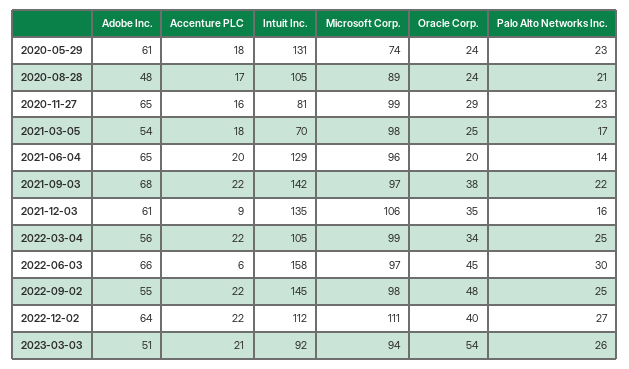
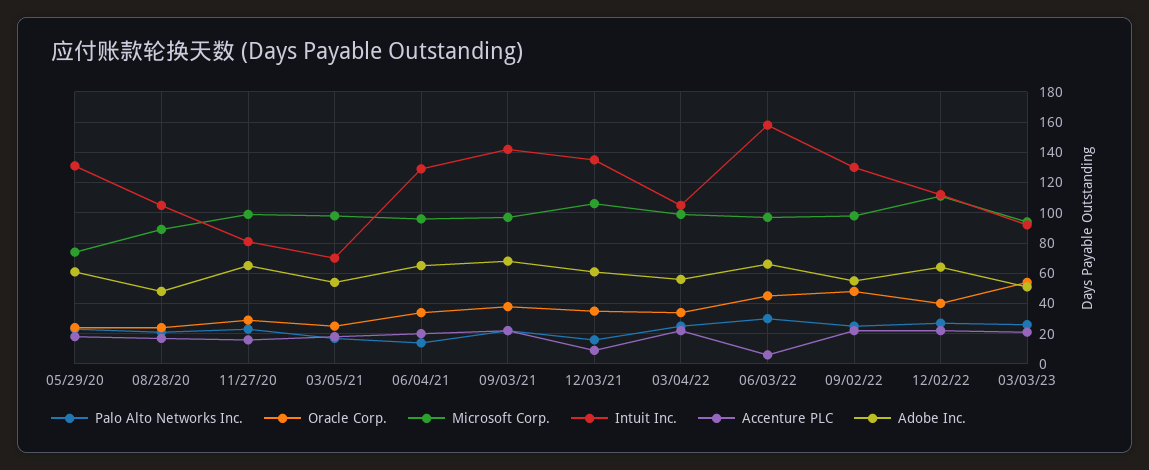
  {
    "Adobe Inc.": {
      "2020-05-29": 61,
      "2020-08-28": 48,
      "2020-11-27": 65,
      "2021-03-05": 54,
      "2021-06-04": 65,
      "2021-09-03": 68,
      "2021-12-03": 61,
      "2022-03-04": 56,
      "2022-06-03": 66,
      "2022-09-02": 55,
      "2022-12-02": 64,
      "2023-03-03": 51
    },
    "Accenture PLC": {
      "2020-05-29": 18,
      "2020-08-28": 17,
      "2020-11-27": 16,
      "2021-03-05": 18,
      "2021-06-04": 20,
      "2021-09-03": 22,
      "2021-12-03": 9,
      "2022-03-04": 22,
      "2022-06-03": 6,
      "2022-09-02": 22,
      "2022-12-02": 22,
      "2023-03-03": 21
    },
    "Intuit Inc.": {
      "2020-05-29": 131,
      "2020-08-28": 105,
      "2020-11-27": 81,
      "2021-03-05": 70,
      "2021-06-04": 129,
      "2021-09-03": 142,
      "2021-12-03": 135,
      "2022-03-04": 105,
      "2022-06-03": 158,
-     "2022-09-02": 145,
+     "2022-09-02": 130,
      "2022-12-02": 112,
      "2023-03-03": 92
    },
    "Microsoft Corp.": {
      "2020-05-29": 74,
      "2020-08-28": 89,
      "2020-11-27": 99,
      "2021-03-05": 98,
      "2021-06-04": 96,
      "2021-09-03": 97,
      "2021-12-03": 106,
      "2022-03-04": 99,
      "2022-06-03": 97,
      "2022-09-02": 98,
      "2022-12-02": 111,
      "2023-03-03": 94
    },
    "Oracle Corp.": {
      "2020-05-29": 24,
      "2020-08-28": 24,
      "2020-11-27": 29,
      "2021-03-05": 25,
-     "2021-06-04": 20,
+     "2021-06-04": 35,
      "2021-09-03": 38,
      "2021-12-03": 35,
      "2022-03-04": 34,
      "2022-06-03": 45,
      "2022-09-02": 48,
      "2022-12-02": 40,
      "2023-03-03": 54
    },
    "Palo Alto Networks Inc.": {
      "2020-05-29": 23,
      "2020-08-28": 21,
      "2020-11-27": 23,
      "2021-03-05": 17,
      "2021-06-04": 14,
      "2021-09-03": 22,
      "2021-12-03": 16,
      "2022-03-04": 25,
      "2022-06-03": 30,
      "2022-09-02": 25,
      "2022-12-02": 27,
      "2023-03-03": 26
    }
  }

